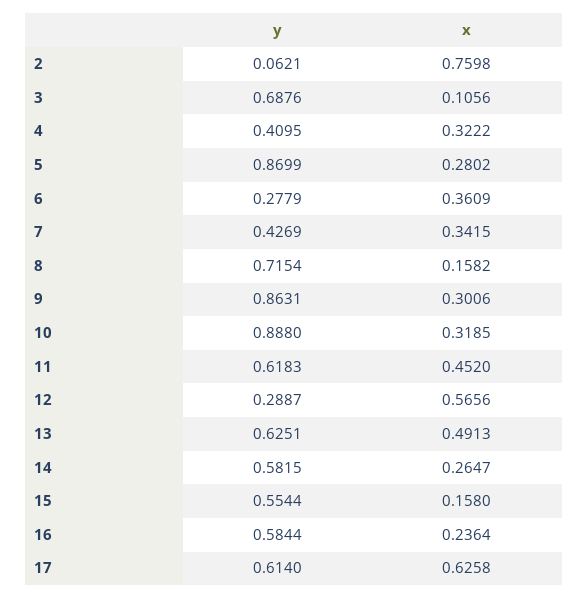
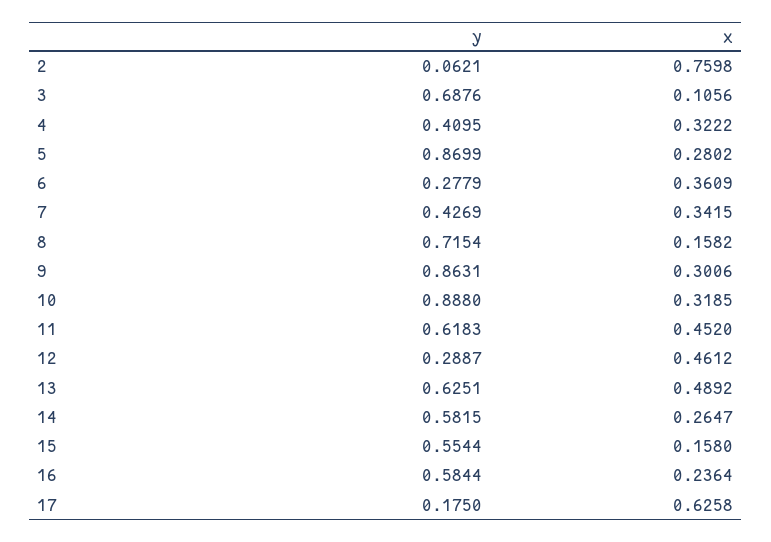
  {
    "y": {
      "2": 0.0621,
      "3": 0.6876,
      "4": 0.4095,
      "5": 0.8699,
      "6": 0.2779,
      "7": 0.4269,
      "8": 0.7154,
      "9": 0.8631,
      "10": 0.888,
      "11": 0.6183,
      "12": 0.2887,
      "13": 0.6251,
      "14": 0.5815,
      "15": 0.5544,
      "16": 0.5844,
-     "17": 0.614
+     "17": 0.175
    },
    "x": {
      "2": 0.7598,
      "3": 0.1056,
      "4": 0.3222,
      "5": 0.2802,
      "6": 0.3609,
      "7": 0.3415,
      "8": 0.1582,
      "9": 0.3006,
      "10": 0.3185,
      "11": 0.452,
-     "12": 0.5656,
+     "12": 0.4612,
-     "13": 0.4913,
+     "13": 0.4892,
      "14": 0.2647,
      "15": 0.158,
      "16": 0.2364,
      "17": 0.6258
    }
  }

